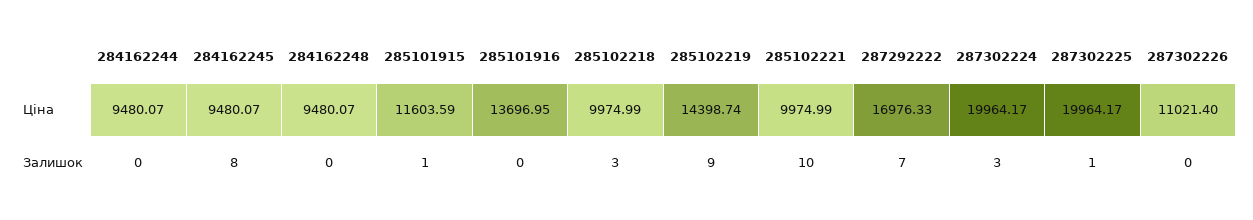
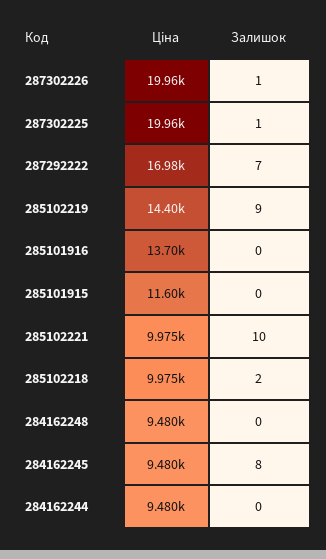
  {
    "284162244": {
      "Ціна": 9480.07,
      "Залишок": 0
    },
    "284162245": {
      "Ціна": 9480.07,
      "Залишок": 8
    },
    "284162248": {
      "Ціна": 9480.07,
      "Залишок": 0
    },
    "285101915": {
      "Ціна": 11603.59,
-     "Залишок": 1
+     "Залишок": 0
    },
    "285101916": {
      "Ціна": 13696.95,
      "Залишок": 0
    },
    "285102218": {
      "Ціна": 9974.99,
-     "Залишок": 3
+     "Залишок": 2
    },
    "285102219": {
      "Ціна": 14398.74,
      "Залишок": 9
    },
    "285102221": {
      "Ціна": 9974.99,
      "Залишок": 10
    },
    "287292222": {
      "Ціна": 16976.33,
      "Залишок": 7
    },
-   "287302224": {
-     "Ціна": 19964.17,
-     "Залишок": 3
-   },
    "287302225": {
      "Ціна": 19964.17,
      "Залишок": 1
    },
    "287302226": {
-     "Ціна": 11021.4,
+     "Ціна": 19960,
-     "Залишок": 0
+     "Залишок": 1
    }
  }

